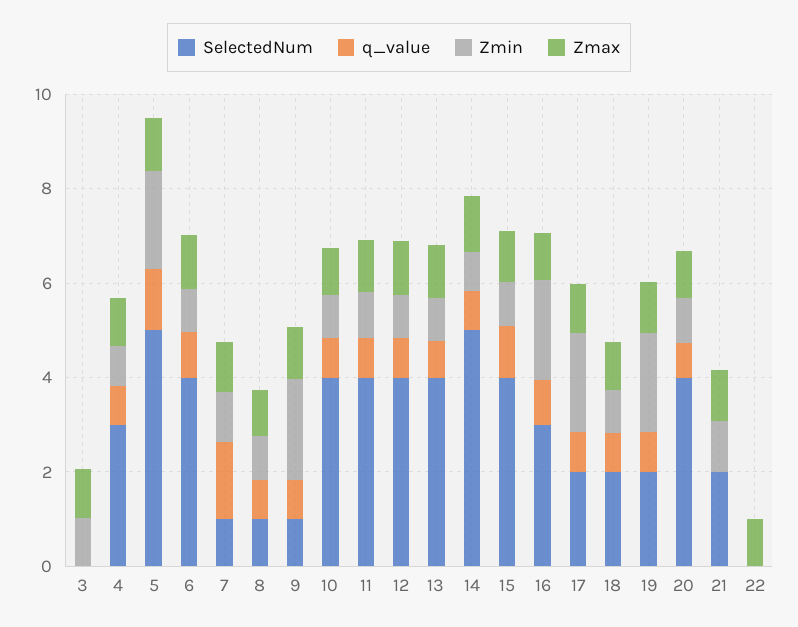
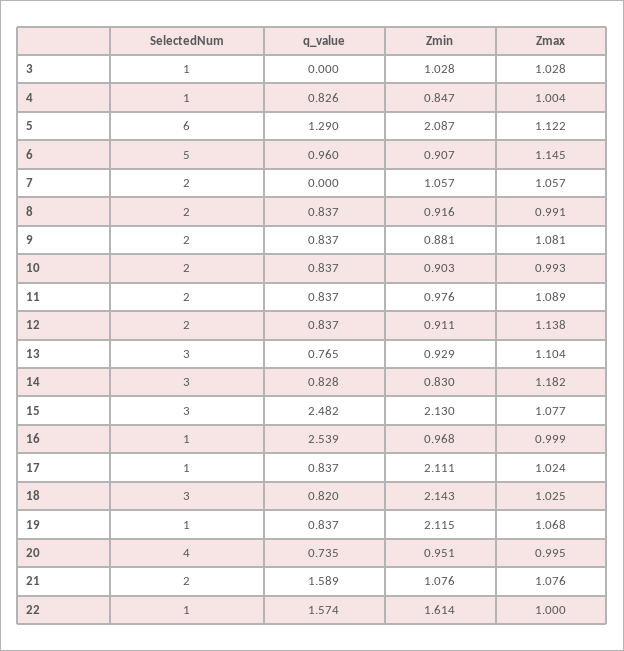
  {
    "SelectedNum": {
-     "3": 0,
+     "3": 1,
-     "4": 3,
+     "4": 1,
-     "5": 5,
+     "5": 6,
-     "6": 4,
+     "6": 5,
-     "7": 1,
+     "7": 2,
-     "8": 1,
+     "8": 2,
-     "9": 1,
+     "9": 2,
-     "10": 4,
+     "10": 2,
-     "11": 4,
+     "11": 2,
-     "12": 4,
+     "12": 2,
-     "13": 4,
+     "13": 3,
-     "14": 5,
+     "14": 3,
-     "15": 4,
+     "15": 3,
-     "16": 3,
+     "16": 1,
-     "17": 2,
+     "17": 1,
-     "18": 2,
+     "18": 3,
-     "19": 2,
+     "19": 1,
      "20": 4,
      "21": 2,
-     "22": 0
+     "22": 1
    },
    "q_value": {
      "3": 0,
      "4": 0.826,
      "5": 1.29,
      "6": 0.96,
-     "7": 1.5,
+     "7": 0,
      "8": 0.837,
      "9": 0.837,
      "10": 0.837,
      "11": 0.837,
      "12": 0.837,
      "13": 0.765,
      "14": 0.828,
-     "15": 1,
+     "15": 2.482,
-     "16": 1,
+     "16": 2.539,
      "17": 0.837,
      "18": 0.82,
      "19": 0.837,
      "20": 0.735,
-     "21": 0,
+     "21": 1.589,
-     "22": 0
+     "22": 1.574
    },
    "Zmin": {
      "3": 1.028,
      "4": 0.847,
      "5": 2.087,
      "6": 0.907,
      "7": 1.057,
      "8": 0.916,
-     "9": 2,
+     "9": 0.881,
      "10": 0.903,
      "11": 0.976,
      "12": 0.911,
      "13": 0.929,
      "14": 0.83,
-     "15": 1,
+     "15": 2.13,
-     "16": 2,
+     "16": 0.968,
      "17": 2.111,
-     "18": 1,
+     "18": 2.143,
      "19": 2.115,
      "20": 0.951,
      "21": 1.076,
-     "22": 0
+     "22": 1.614
    },
    "Zmax": {
      "3": 1.028,
      "4": 1.004,
      "5": 1.122,
      "6": 1.145,
      "7": 1.057,
      "8": 0.991,
      "9": 1.081,
      "10": 0.993,
      "11": 1.089,
      "12": 1.138,
      "13": 1.104,
      "14": 1.182,
      "15": 1.077,
      "16": 0.999,
      "17": 1.024,
      "18": 1.025,
      "19": 1.068,
      "20": 0.995,
      "21": 1.076,
      "22": 1
    }
  }

